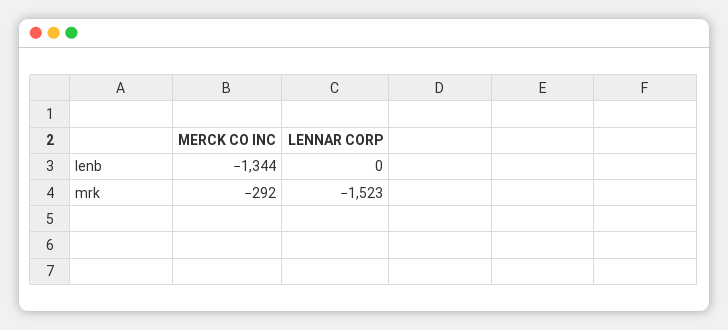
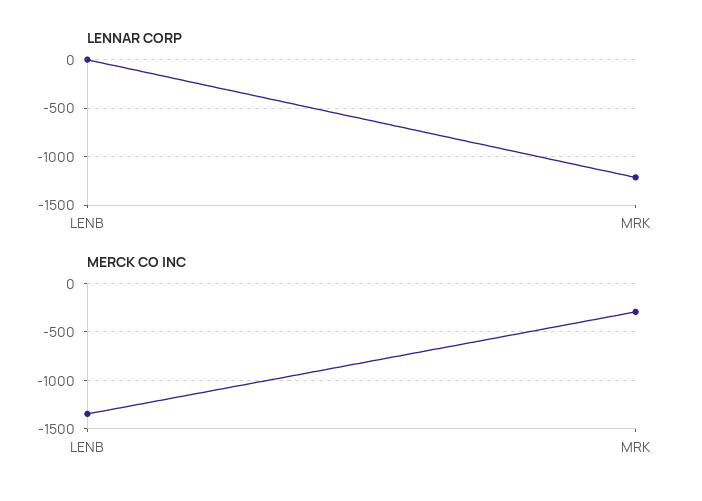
  {
    "MERCK CO INC": {
      "lenb": -1344,
      "mrk": -292
    },
    "LENNAR CORP": {
      "lenb": 0,
-     "mrk": -1523
+     "mrk": -1200
    }
  }

